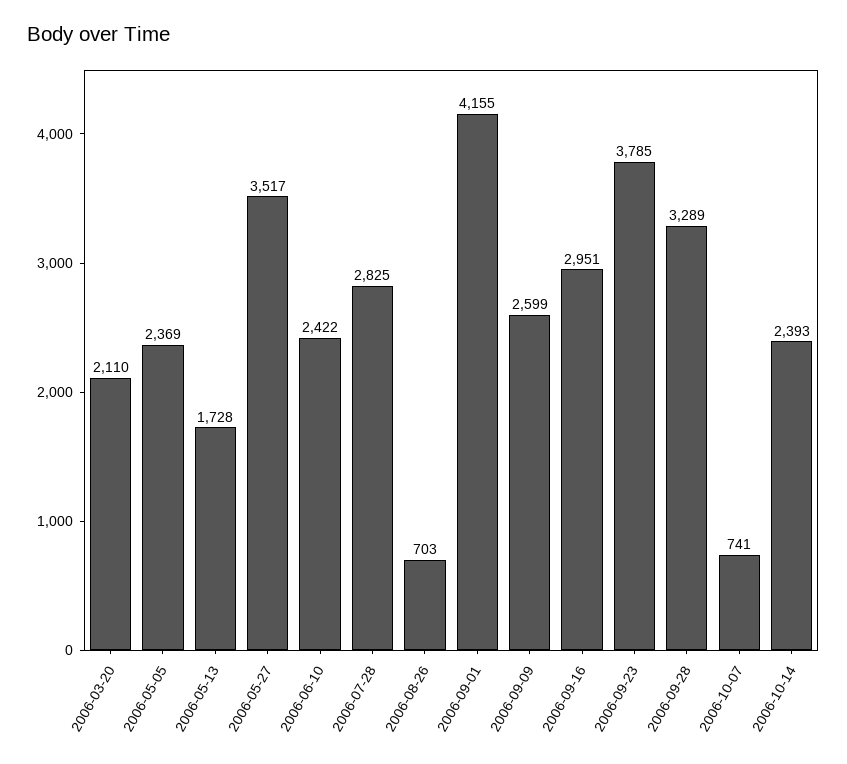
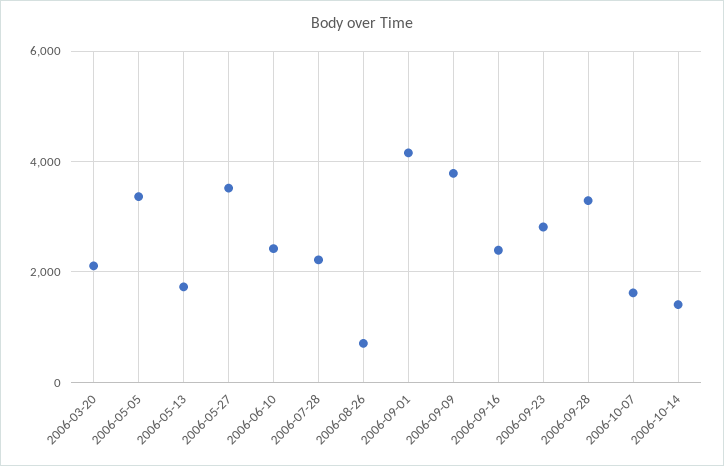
  {
    "2006-03-20": 2110,
-   "2006-05-05": 2369,
+   "2006-05-05": 3400,
    "2006-05-13": 1728,
    "2006-05-27": 3517,
    "2006-06-10": 2422,
-   "2006-07-28": 2825,
+   "2006-07-28": 2200,
    "2006-08-26": 703,
    "2006-09-01": 4155,
-   "2006-09-09": 2599,
+   "2006-09-09": 3800,
-   "2006-09-16": 2951,
+   "2006-09-16": 2400,
-   "2006-09-23": 3785,
+   "2006-09-23": 2800,
    "2006-09-28": 3289,
-   "2006-10-07": 741,
+   "2006-10-07": 1600,
-   "2006-10-14": 2393
+   "2006-10-14": 1400
  }

